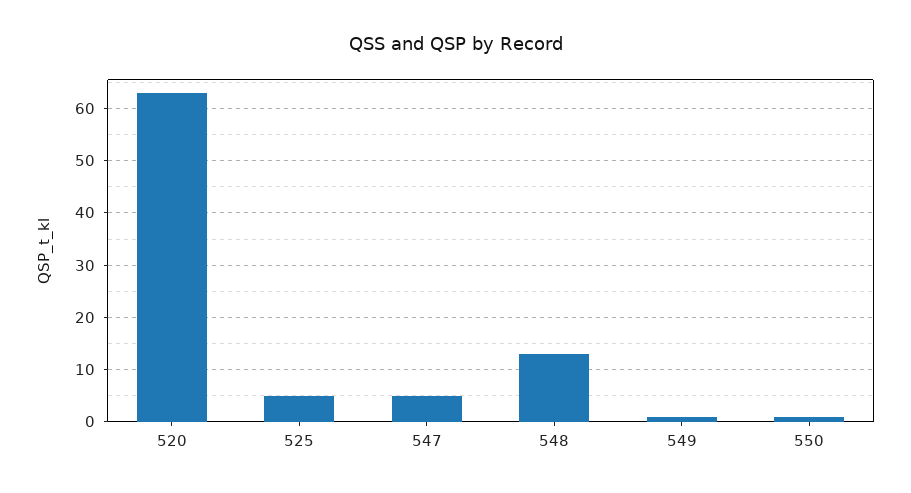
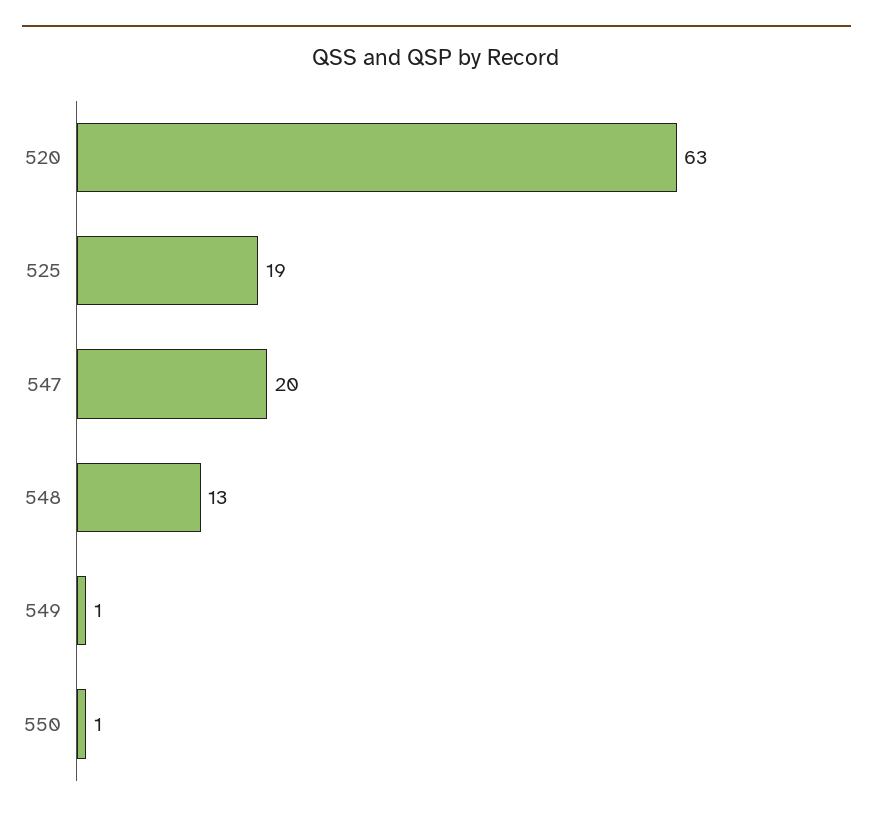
  {
    "520": 63,
-   "525": 5,
+   "525": 19,
-   "547": 5,
+   "547": 20,
    "548": 13,
    "549": 1,
    "550": 1
  }

